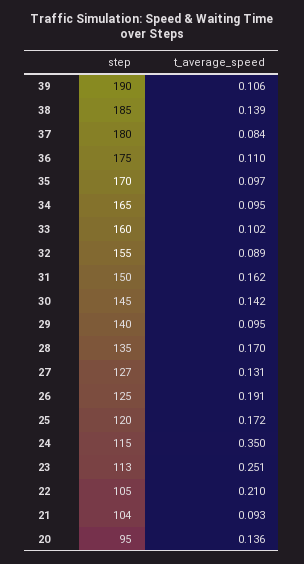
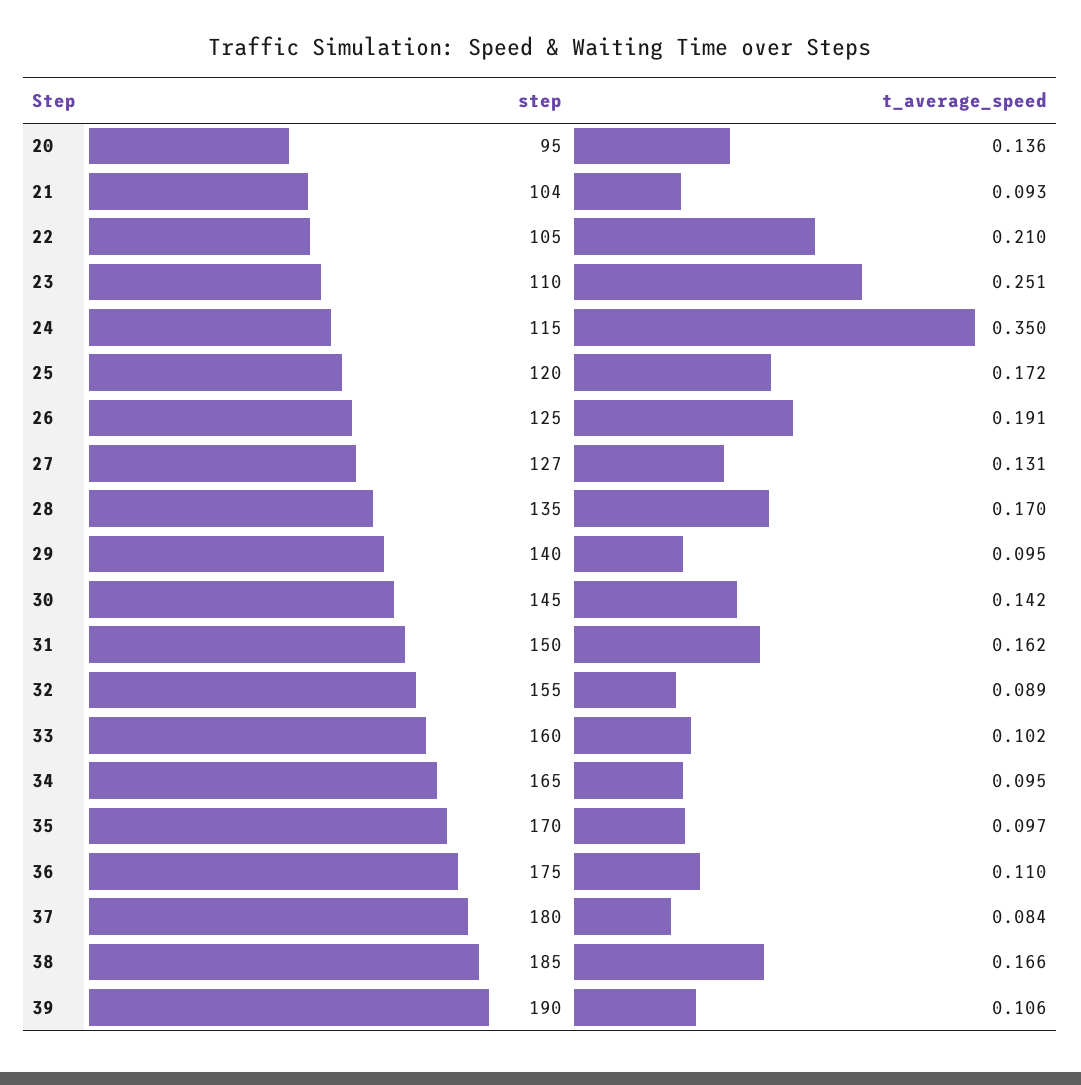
  {
    "step": {
      "39": 190,
      "38": 185,
      "37": 180,
      "36": 175,
      "35": 170,
      "34": 165,
      "33": 160,
      "32": 155,
      "31": 150,
      "30": 145,
      "29": 140,
      "28": 135,
      "27": 127,
      "26": 125,
      "25": 120,
      "24": 115,
-     "23": 113,
+     "23": 110,
      "22": 105,
      "21": 104,
      "20": 95
    },
    "t_average_speed": {
      "39": 0.106,
-     "38": 0.139,
+     "38": 0.166,
      "37": 0.084,
      "36": 0.11,
      "35": 0.097,
      "34": 0.095,
      "33": 0.102,
      "32": 0.089,
      "31": 0.162,
      "30": 0.142,
      "29": 0.095,
      "28": 0.17,
      "27": 0.131,
      "26": 0.191,
      "25": 0.172,
      "24": 0.35,
      "23": 0.251,
      "22": 0.21,
      "21": 0.093,
      "20": 0.136
    }
  }

